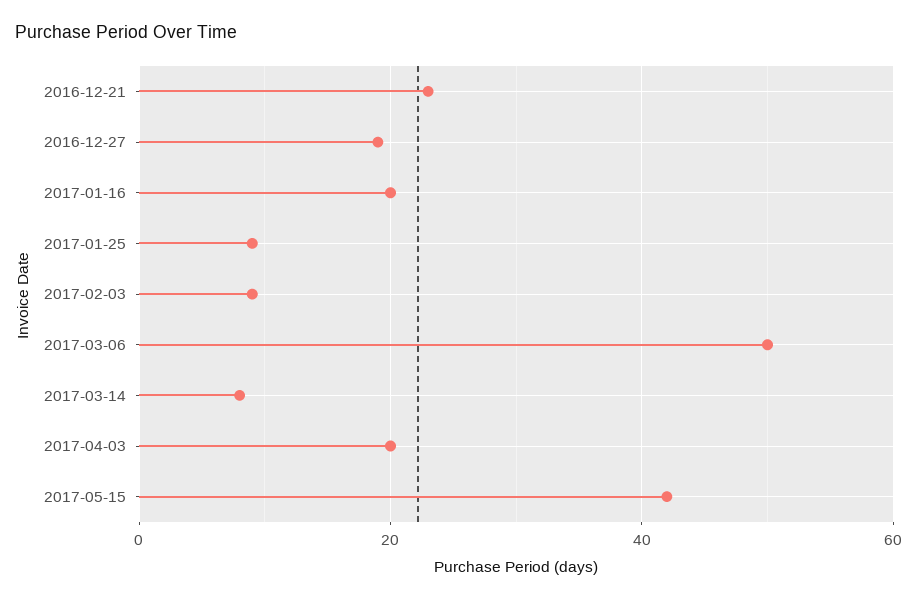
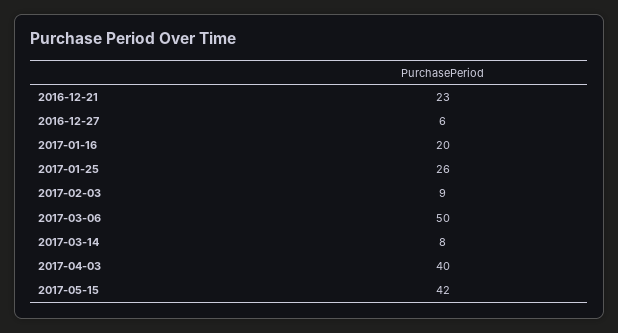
  {
    "2016-12-21": 23,
-   "2016-12-27": 20,
+   "2016-12-27": 6,
    "2017-01-16": 20,
-   "2017-01-25": 10,
+   "2017-01-25": 26,
    "2017-02-03": 9,
    "2017-03-06": 50,
    "2017-03-14": 8,
-   "2017-04-03": 20,
+   "2017-04-03": 40,
    "2017-05-15": 42
  }

